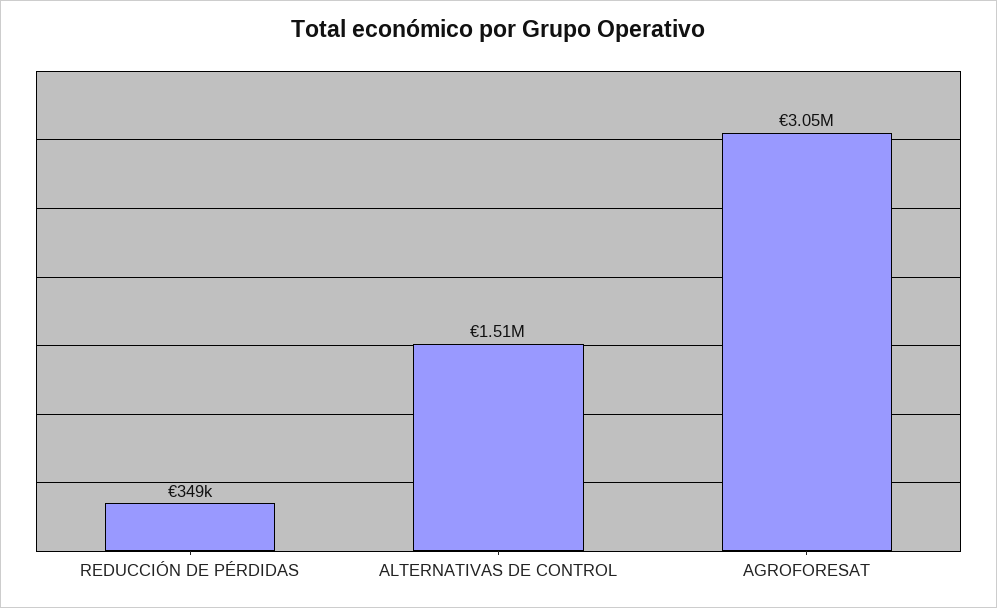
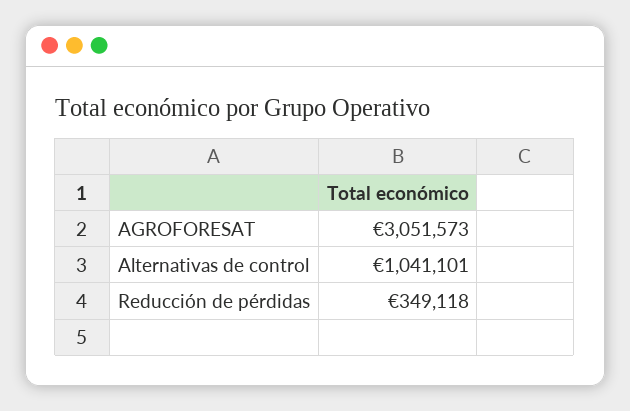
  {
    "REDUCCIÓN DE PÉRDIDAS": 349118,
-   "ALTERNATIVAS DE CONTROL": 1510000,
+   "ALTERNATIVAS DE CONTROL": 1041101,
    "AGROFORESAT": 3051573
  }

